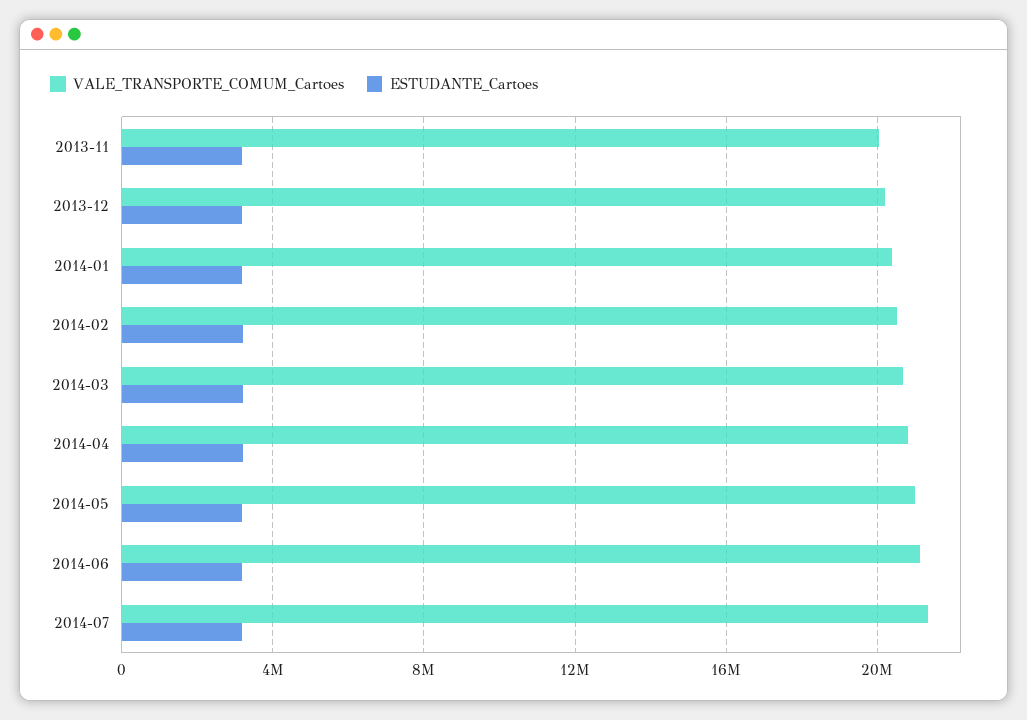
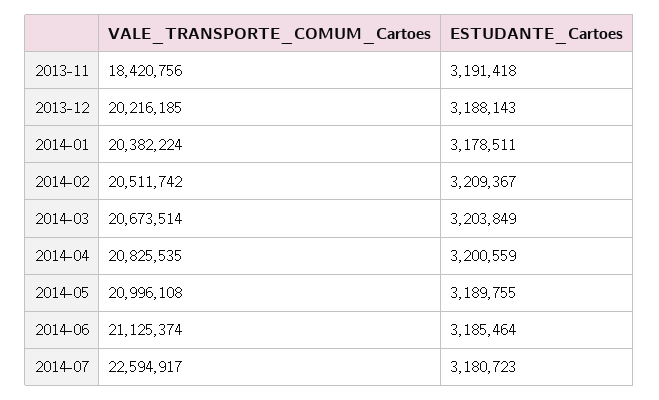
  {
    "VALE_TRANSPORTE_COMUM_Cartoes": {
-     "2013-11": 20000000,
+     "2013-11": 18420756,
      "2013-12": 20216185,
      "2014-01": 20382224,
      "2014-02": 20511742,
      "2014-03": 20673514,
      "2014-04": 20825535,
      "2014-05": 20996108,
      "2014-06": 21125374,
-     "2014-07": 21500000
+     "2014-07": 22594917
    },
    "ESTUDANTE_Cartoes": {
      "2013-11": 3191418,
      "2013-12": 3188143,
      "2014-01": 3178511,
      "2014-02": 3209367,
      "2014-03": 3203849,
      "2014-04": 3200559,
      "2014-05": 3189755,
      "2014-06": 3185464,
      "2014-07": 3180723
    }
  }

